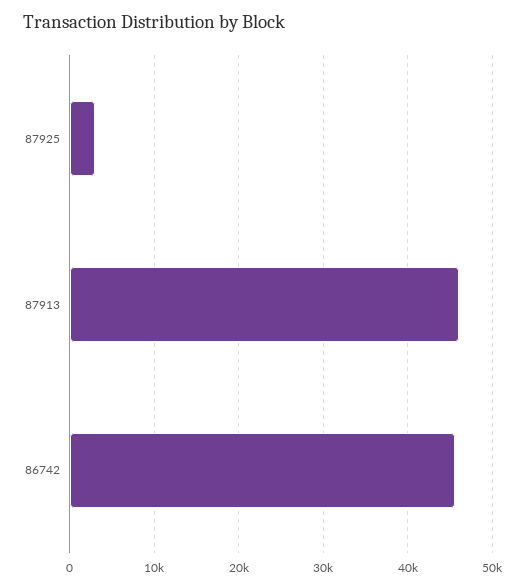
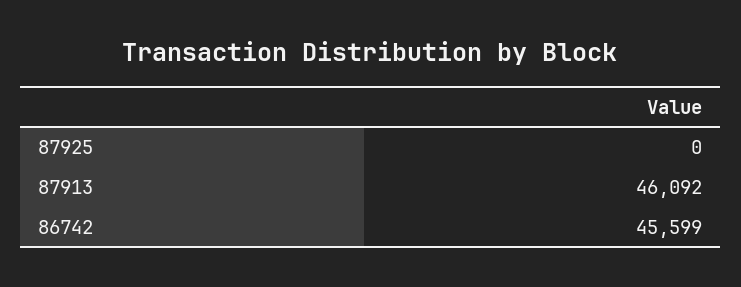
  {
-   "87925": 3000,
+   "87925": 0,
    "87913": 46092,
    "86742": 45599
  }

